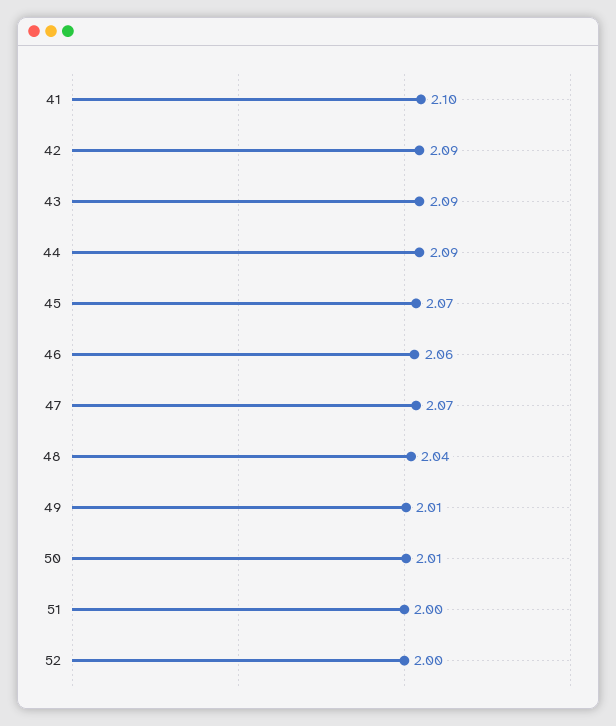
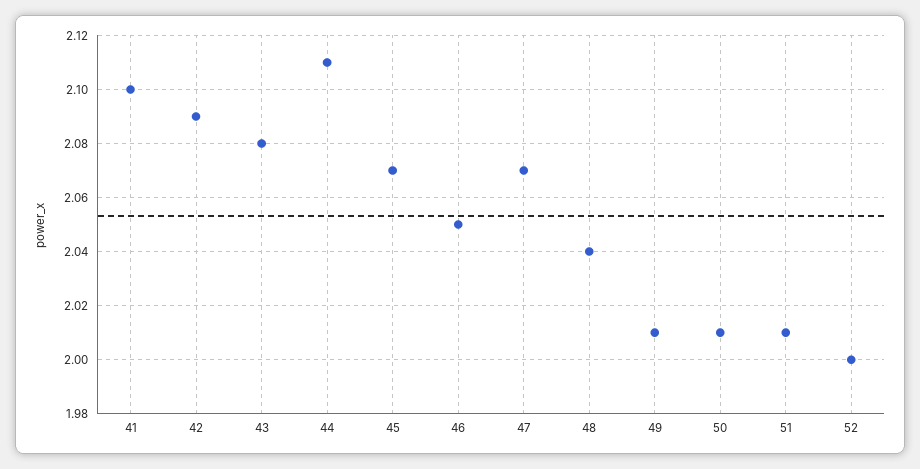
  {
    "41": 2.1,
    "42": 2.09,
-   "43": 2.09,
+   "43": 2.08,
-   "44": 2.09,
+   "44": 2.11,
    "45": 2.07,
-   "46": 2.06,
+   "46": 2.05,
    "47": 2.07,
    "48": 2.04,
    "49": 2.01,
    "50": 2.01,
-   "51": 2,
+   "51": 2.01,
    "52": 2
  }

